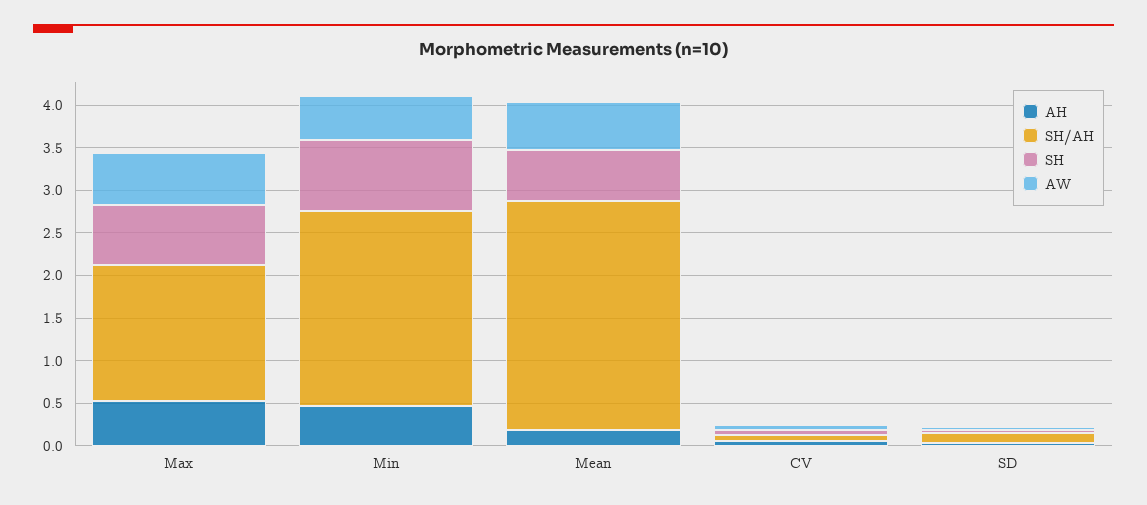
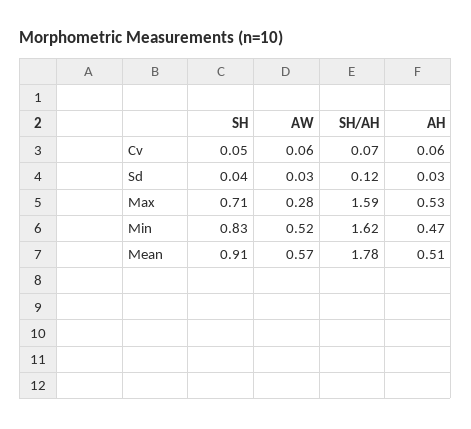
  {
    "AH": {
      "Max": 0.53,
      "Min": 0.47,
-     "Mean": 0.2,
+     "Mean": 0.51,
      "CV": 0.06,
      "SD": 0.03
    },
    "SH/AH": {
      "Max": 1.59,
-     "Min": 2.3,
+     "Min": 1.62,
-     "Mean": 2.7,
+     "Mean": 1.78,
      "CV": 0.07,
      "SD": 0.12
    },
    "SH": {
      "Max": 0.71,
      "Min": 0.83,
-     "Mean": 0.6,
+     "Mean": 0.91,
      "CV": 0.05,
      "SD": 0.04
    },
    "AW": {
-     "Max": 0.6,
+     "Max": 0.28,
      "Min": 0.52,
      "Mean": 0.57,
      "CV": 0.06,
      "SD": 0.03
    }
  }

